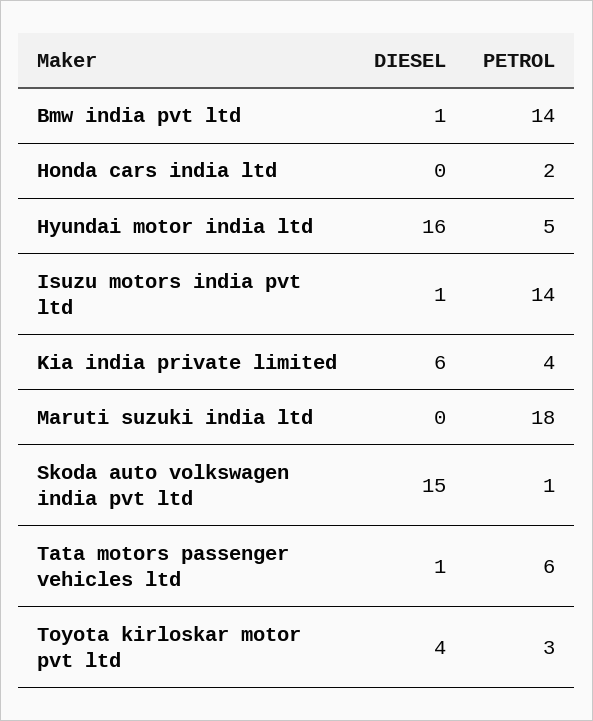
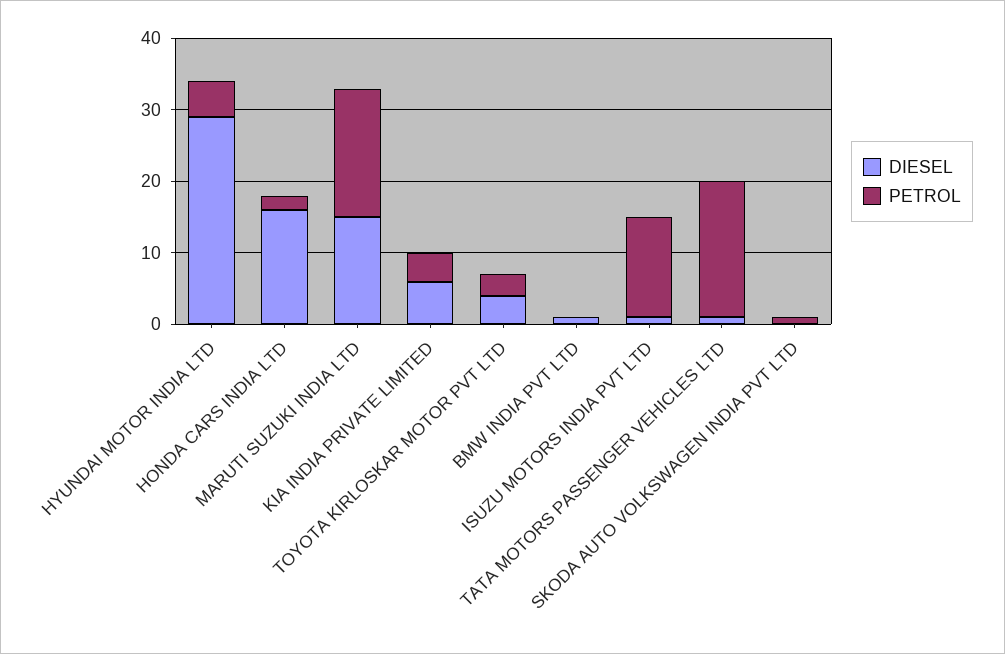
  {
    "DIESEL": {
      "Bmw india pvt ltd": 1,
-     "Honda cars india ltd": 0,
+     "Honda cars india ltd": 15,
-     "Hyundai motor india ltd": 16,
+     "Hyundai motor india ltd": 30,
      "Isuzu motors india pvt ltd": 1,
      "Kia india private limited": 6,
-     "Maruti suzuki india ltd": 0,
+     "Maruti suzuki india ltd": 15,
-     "Skoda auto volkswagen india pvt ltd": 15,
+     "Skoda auto volkswagen india pvt ltd": 0,
      "Tata motors passenger vehicles ltd": 1,
      "Toyota kirloskar motor pvt ltd": 4
    },
    "PETROL": {
-     "Bmw india pvt ltd": 14,
+     "Bmw india pvt ltd": 0,
      "Honda cars india ltd": 2,
      "Hyundai motor india ltd": 5,
      "Isuzu motors india pvt ltd": 14,
      "Kia india private limited": 4,
      "Maruti suzuki india ltd": 18,
      "Skoda auto volkswagen india pvt ltd": 1,
-     "Tata motors passenger vehicles ltd": 6,
+     "Tata motors passenger vehicles ltd": 20,
      "Toyota kirloskar motor pvt ltd": 3
    }
  }

